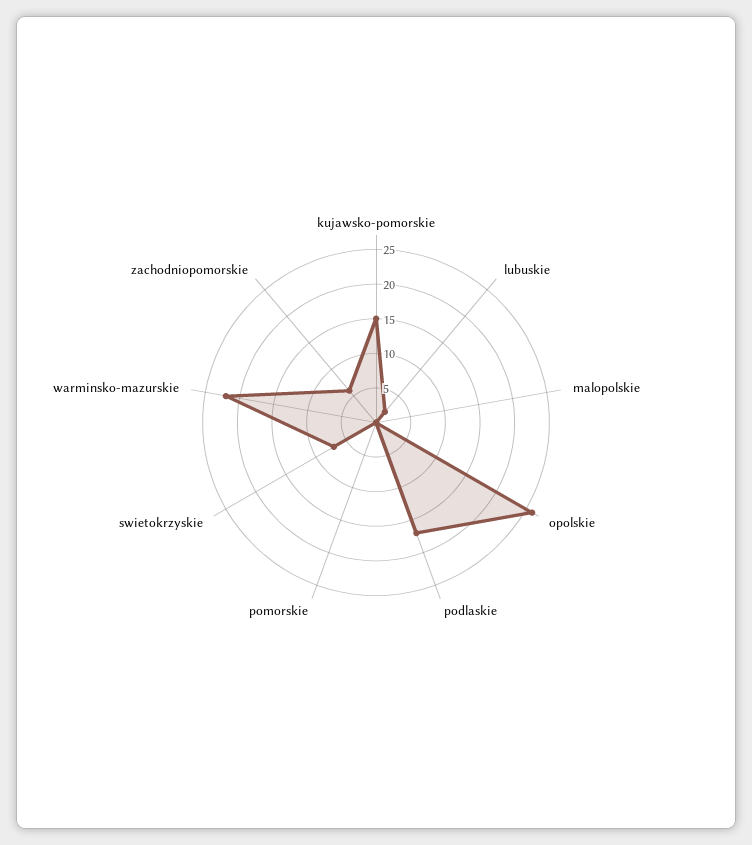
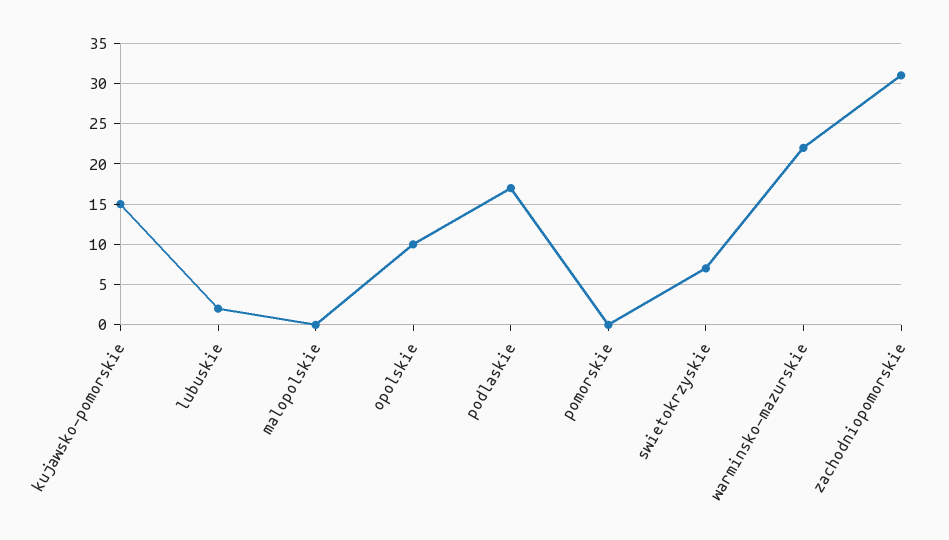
  {
    "kujawsko-pomorskie": 15,
    "lubuskie": 2,
    "malopolskie": 0,
-   "opolskie": 25,
+   "opolskie": 10,
    "podlaskie": 17,
    "pomorskie": 0,
    "swietokrzyskie": 7,
    "warminsko-mazurskie": 22,
-   "zachodniopomorskie": 5
+   "zachodniopomorskie": 31
  }

